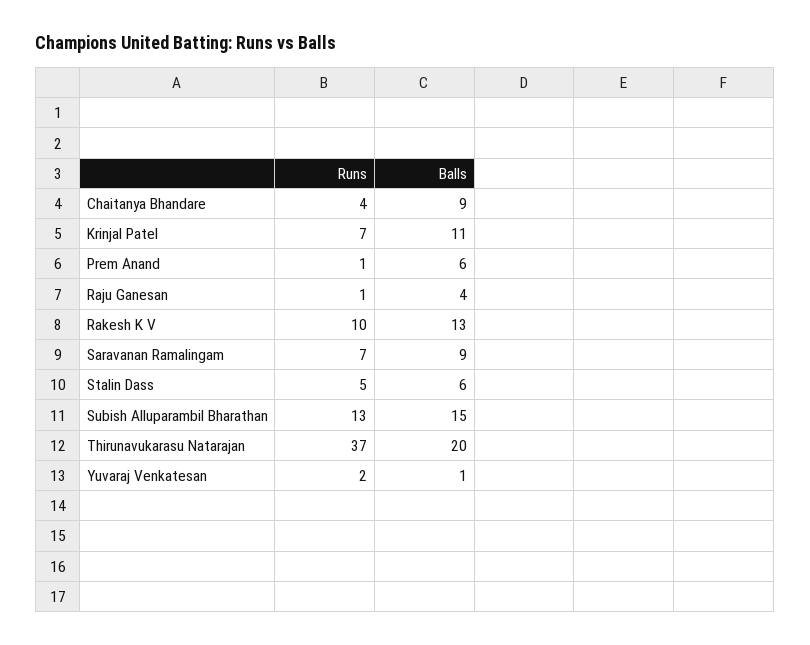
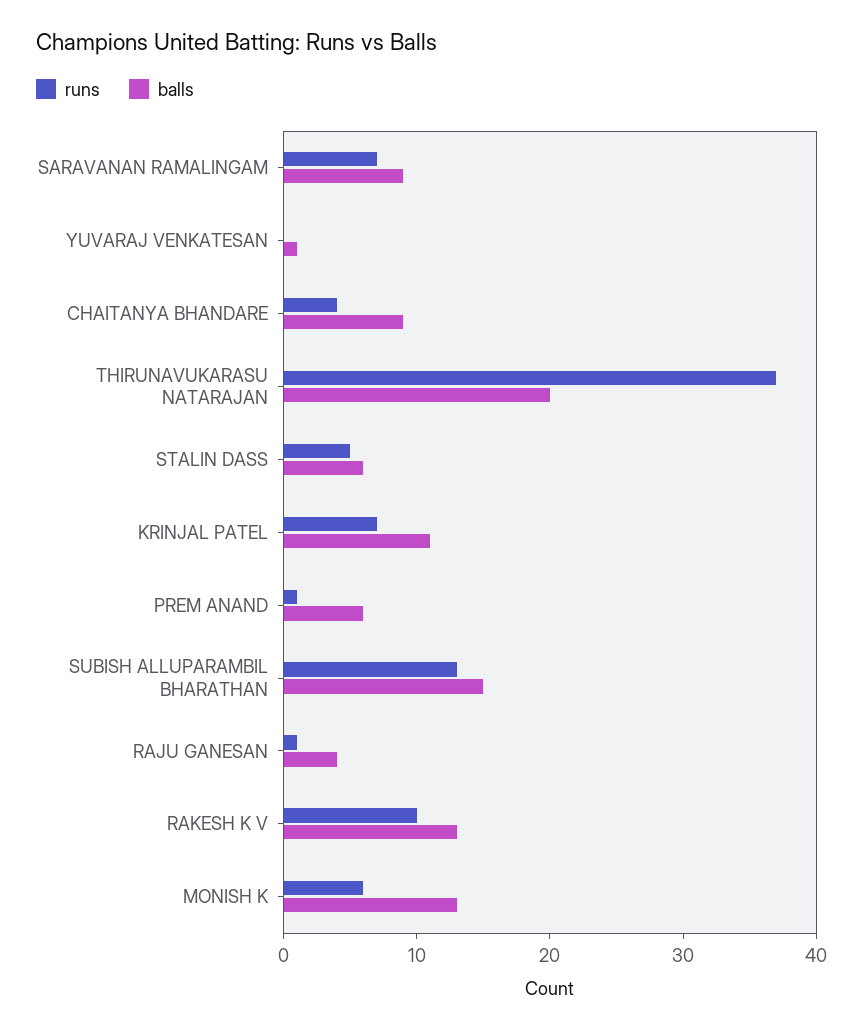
  {
    "Runs": {
      "Chaitanya Bhandare": 4,
      "Krinjal Patel": 7,
      "Prem Anand": 1,
      "Raju Ganesan": 1,
      "Rakesh K V": 10,
      "Saravanan Ramalingam": 7,
      "Stalin Dass": 5,
      "Subish Alluparambil Bharathan": 13,
      "Thirunavukarasu Natarajan": 37,
-     "Yuvaraj Venkatesan": 2
+     "Yuvaraj Venkatesan": 0,
+     "MONISH K": 6
    },
    "Balls": {
      "Chaitanya Bhandare": 9,
      "Krinjal Patel": 11,
      "Prem Anand": 6,
      "Raju Ganesan": 4,
      "Rakesh K V": 13,
      "Saravanan Ramalingam": 9,
      "Stalin Dass": 6,
      "Subish Alluparambil Bharathan": 15,
      "Thirunavukarasu Natarajan": 20,
-     "Yuvaraj Venkatesan": 1
+     "Yuvaraj Venkatesan": 1,
+     "MONISH K": 13
    }
  }

